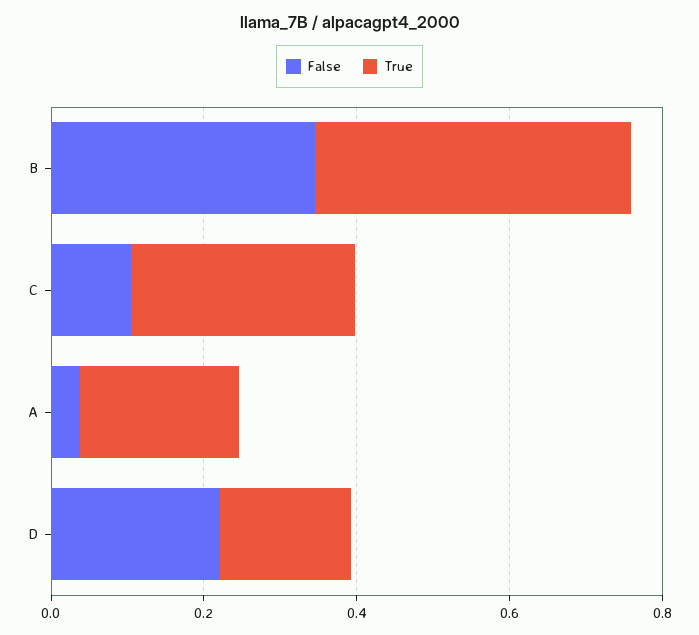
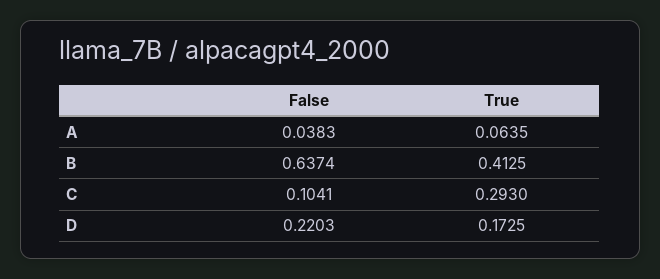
  {
    "False": {
-     "B": 0.35,
+     "B": 0.6374,
      "C": 0.1041,
      "A": 0.0383,
      "D": 0.2203
    },
    "True": {
      "B": 0.4125,
      "C": 0.293,
-     "A": 0.2,
+     "A": 0.0635,
      "D": 0.1725
    }
  }

